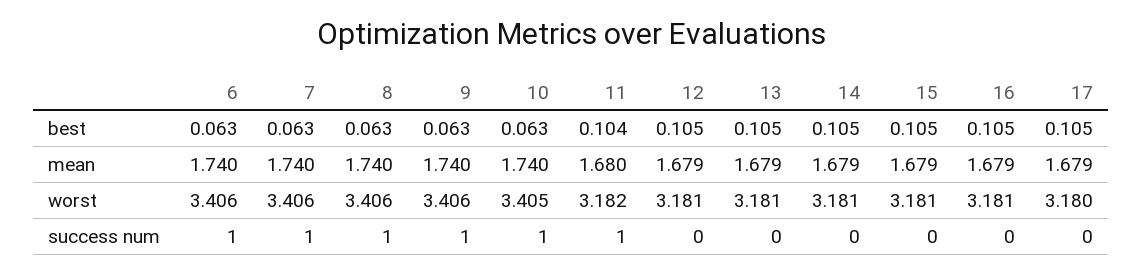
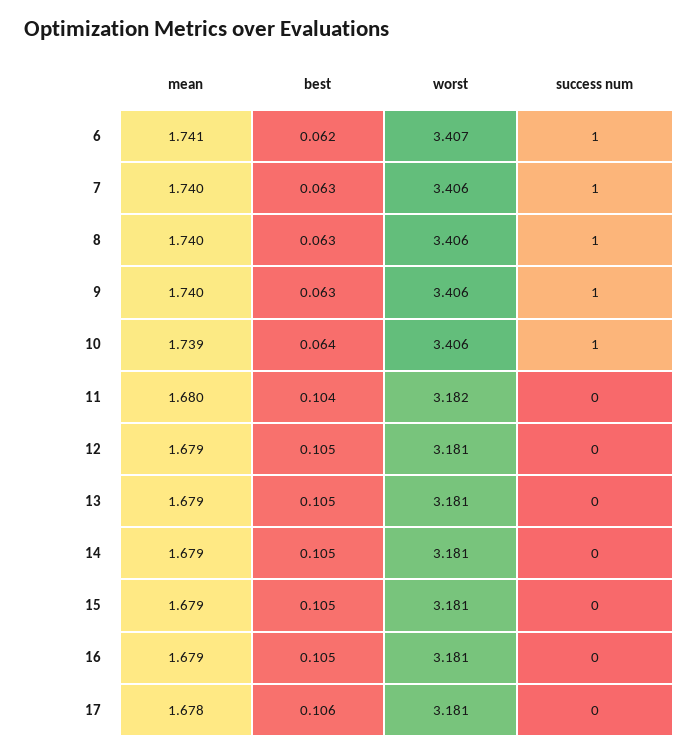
  {
    "6": {
-     "best": 0.063,
+     "best": 0.062,
-     "mean": 1.74,
+     "mean": 1.741,
-     "worst": 3.406,
+     "worst": 3.407,
      "success num": 1
    },
    "7": {
      "best": 0.063,
      "mean": 1.74,
      "worst": 3.406,
      "success num": 1
    },
    "8": {
      "best": 0.063,
      "mean": 1.74,
      "worst": 3.406,
      "success num": 1
    },
    "9": {
      "best": 0.063,
      "mean": 1.74,
      "worst": 3.406,
      "success num": 1
    },
    "10": {
-     "best": 0.063,
+     "best": 0.064,
-     "mean": 1.74,
+     "mean": 1.739,
-     "worst": 3.405,
+     "worst": 3.406,
      "success num": 1
    },
    "11": {
      "best": 0.104,
      "mean": 1.68,
      "worst": 3.182,
-     "success num": 1
+     "success num": 0
    },
    "12": {
      "best": 0.105,
      "mean": 1.679,
      "worst": 3.181,
      "success num": 0
    },
    "13": {
      "best": 0.105,
      "mean": 1.679,
      "worst": 3.181,
      "success num": 0
    },
    "14": {
      "best": 0.105,
      "mean": 1.679,
      "worst": 3.181,
      "success num": 0
    },
    "15": {
      "best": 0.105,
      "mean": 1.679,
      "worst": 3.181,
      "success num": 0
    },
    "16": {
      "best": 0.105,
      "mean": 1.679,
      "worst": 3.181,
      "success num": 0
    },
    "17": {
-     "best": 0.105,
+     "best": 0.106,
-     "mean": 1.679,
+     "mean": 1.678,
-     "worst": 3.18,
+     "worst": 3.181,
      "success num": 0
    }
  }

